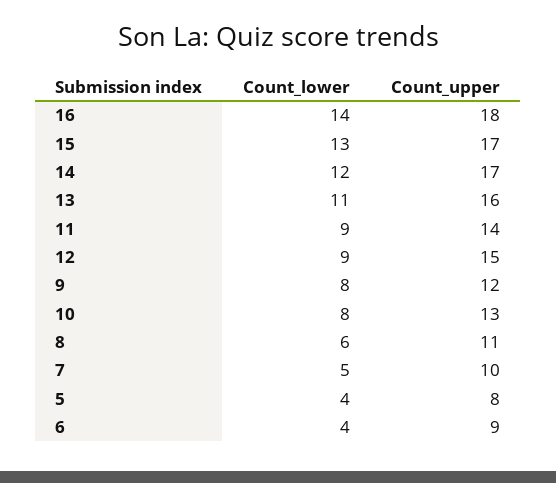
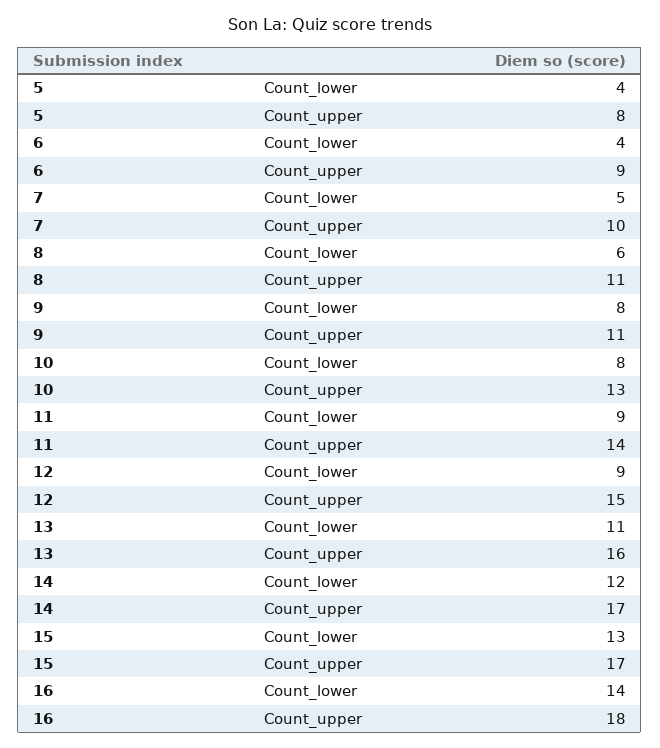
  {
    "Count_lower": {
      "16": 14,
      "15": 13,
      "14": 12,
      "13": 11,
      "11": 9,
      "12": 9,
      "9": 8,
      "10": 8,
      "8": 6,
      "7": 5,
      "5": 4,
      "6": 4
    },
    "Count_upper": {
      "16": 18,
      "15": 17,
      "14": 17,
      "13": 16,
      "11": 14,
      "12": 15,
-     "9": 12,
+     "9": 11,
      "10": 13,
      "8": 11,
      "7": 10,
      "5": 8,
      "6": 9
    }
  }

